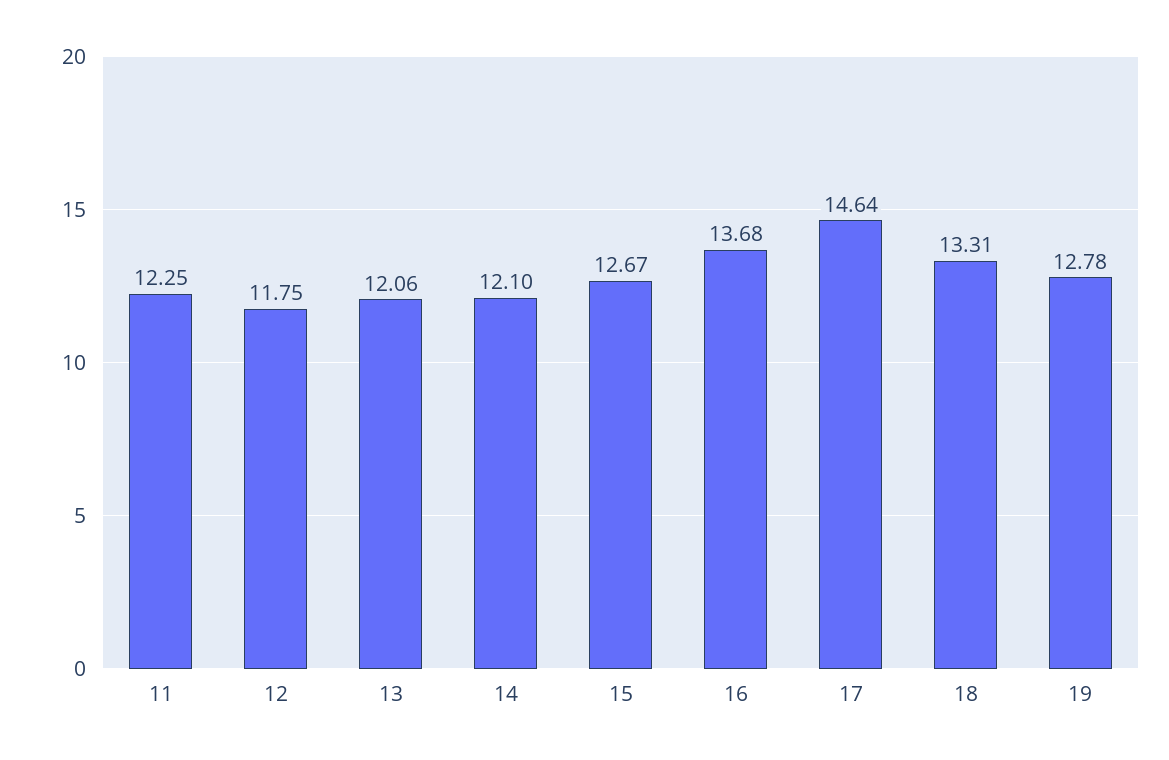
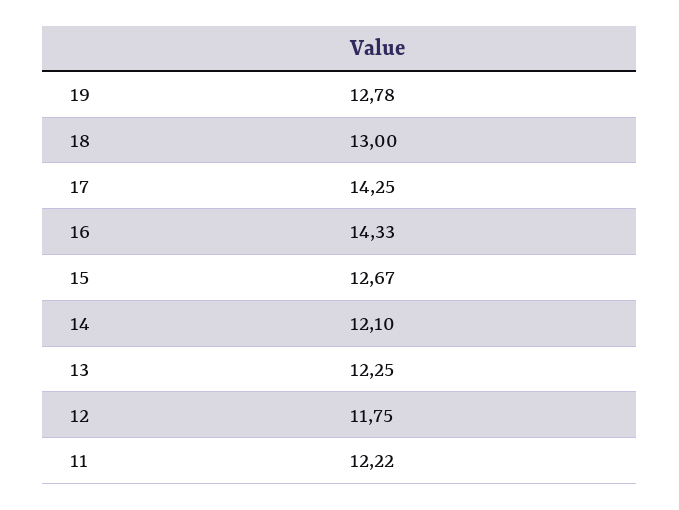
  {
-   "11": 12.25,
+   "11": 12.22,
    "12": 11.75,
-   "13": 12.06,
+   "13": 12.25,
    "14": 12.1,
    "15": 12.67,
-   "16": 13.68,
+   "16": 14.33,
-   "17": 14.64,
+   "17": 14.25,
-   "18": 13.31,
+   "18": 13,
    "19": 12.78
  }

